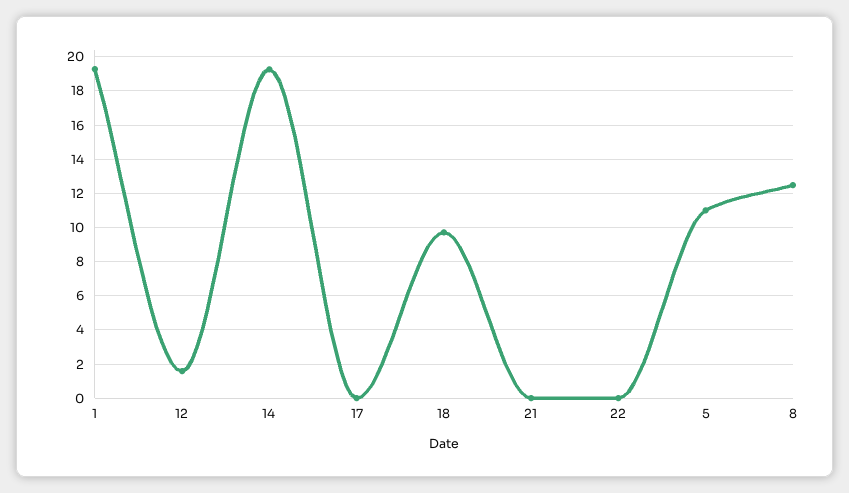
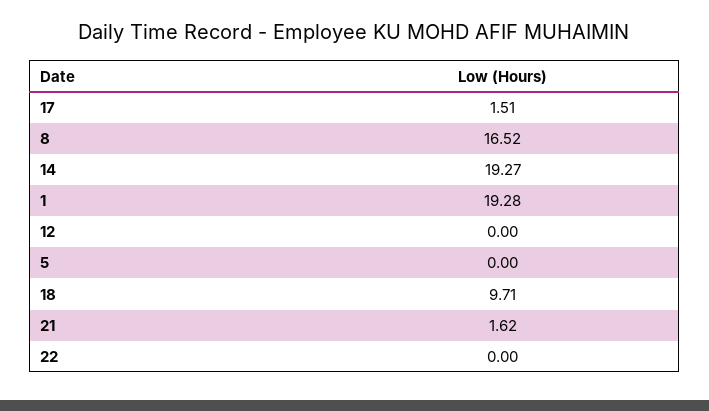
  {
    "1": 19.28,
-   "12": 1.5,
+   "12": 0,
    "14": 19.27,
-   "17": 0,
+   "17": 1.51,
    "18": 9.71,
-   "21": 0,
+   "21": 1.62,
    "22": 0,
-   "5": 11,
+   "5": 0,
-   "8": 12.5
+   "8": 16.52
  }

